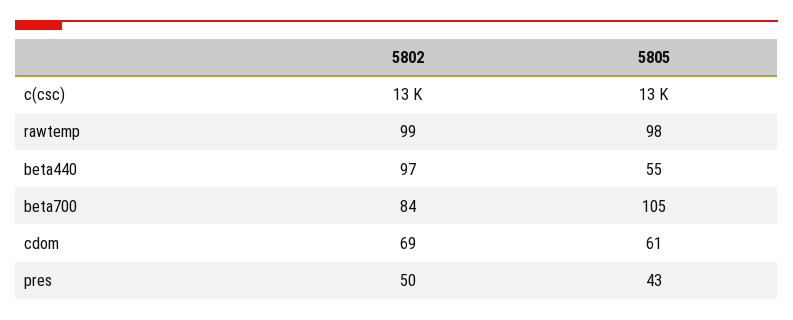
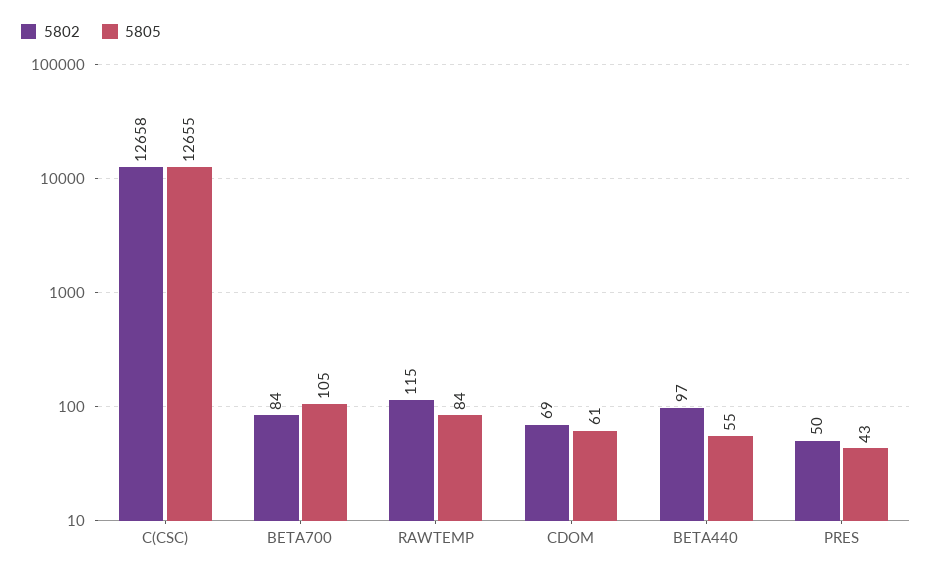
  {
    "5802": {
      "c(csc)": 12658,
-     "rawtemp": 99,
+     "rawtemp": 115,
      "beta440": 97,
      "beta700": 84,
      "cdom": 69,
      "pres": 50
    },
    "5805": {
      "c(csc)": 12655,
-     "rawtemp": 98,
+     "rawtemp": 84,
      "beta440": 55,
      "beta700": 105,
      "cdom": 61,
      "pres": 43
    }
  }

